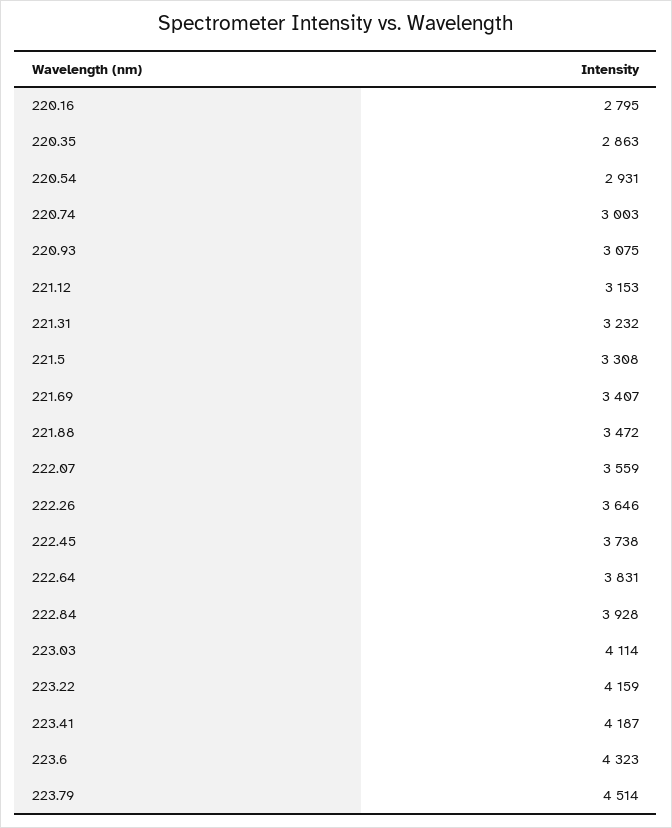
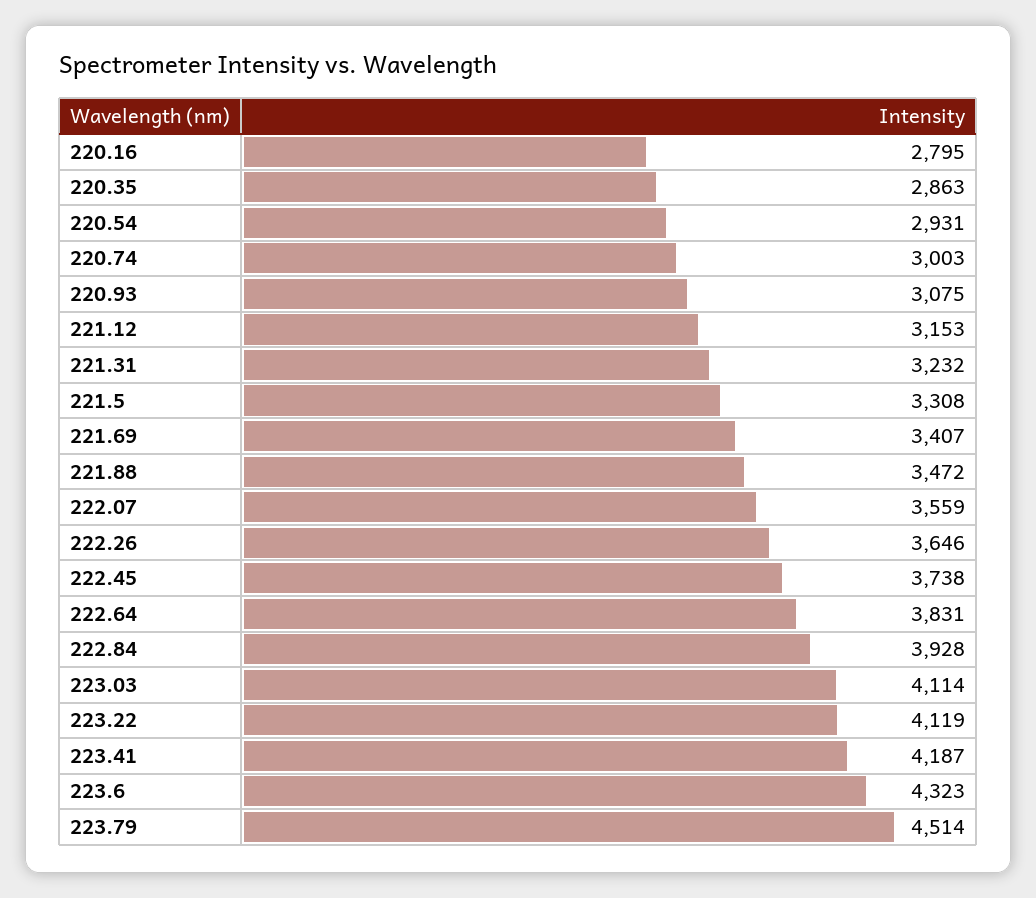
  {
    "220.16": 2795,
    "220.35": 2863,
    "220.54": 2931,
    "220.74": 3003,
    "220.93": 3075,
    "221.12": 3153,
    "221.31": 3232,
    "221.5": 3308,
    "221.69": 3407,
    "221.88": 3472,
    "222.07": 3559,
    "222.26": 3646,
    "222.45": 3738,
    "222.64": 3831,
    "222.84": 3928,
    "223.03": 4114,
-   "223.22": 4159,
+   "223.22": 4119,
    "223.41": 4187,
    "223.6": 4323,
    "223.79": 4514
  }

